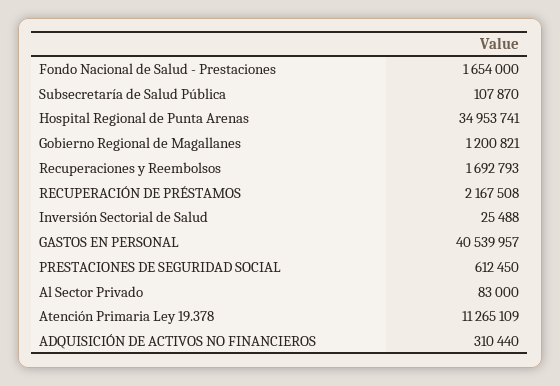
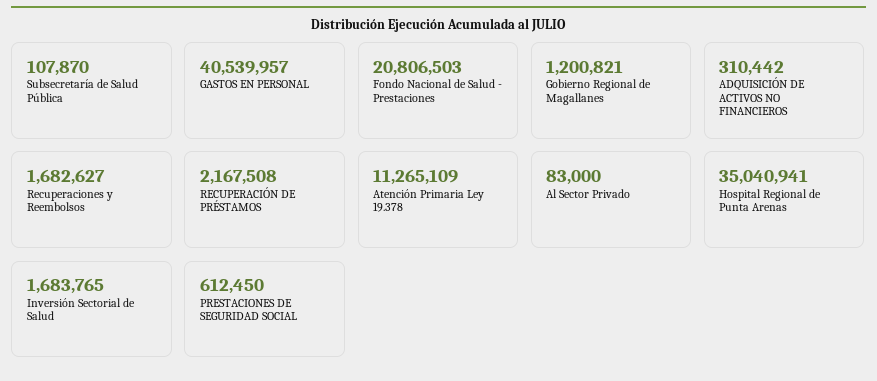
  {
-   "Fondo Nacional de Salud - Prestaciones": 1654000,
+   "Fondo Nacional de Salud - Prestaciones": 20806503,
    "Subsecretaría de Salud Pública": 107870,
-   "Hospital Regional de Punta Arenas": 34953741,
+   "Hospital Regional de Punta Arenas": 35040941,
    "Gobierno Regional de Magallanes": 1200821,
-   "Recuperaciones y Reembolsos": 1692793,
+   "Recuperaciones y Reembolsos": 1682627,
    "RECUPERACIÓN DE PRÉSTAMOS": 2167508,
-   "Inversión Sectorial de Salud": 25488,
+   "Inversión Sectorial de Salud": 1683765,
    "GASTOS EN PERSONAL": 40539957,
    "PRESTACIONES DE SEGURIDAD SOCIAL": 612450,
    "Al Sector Privado": 83000,
    "Atención Primaria Ley 19.378": 11265109,
-   "ADQUISICIÓN DE ACTIVOS NO FINANCIEROS": 310440
+   "ADQUISICIÓN DE ACTIVOS NO FINANCIEROS": 310442
  }

